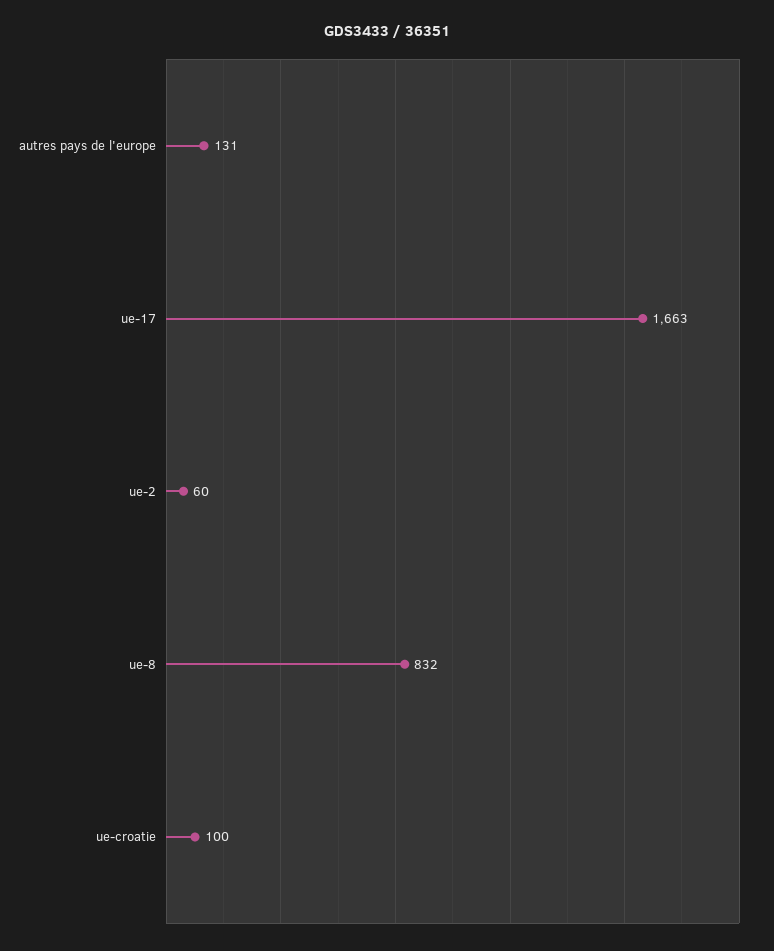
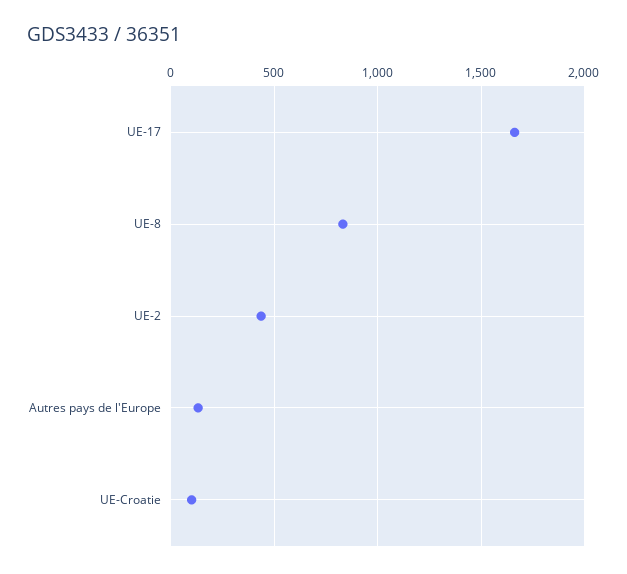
  {
    "autres pays de l'europe": 131,
    "ue-17": 1663,
-   "ue-2": 60,
+   "ue-2": 450,
    "ue-8": 832,
    "ue-croatie": 100
  }

